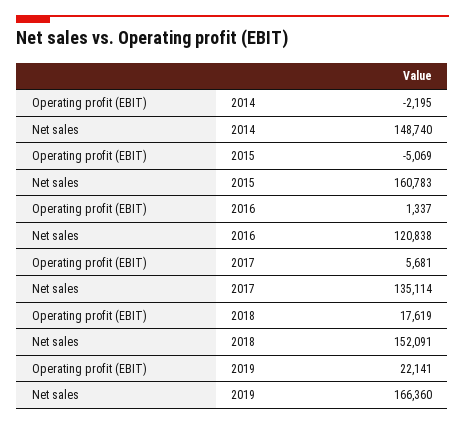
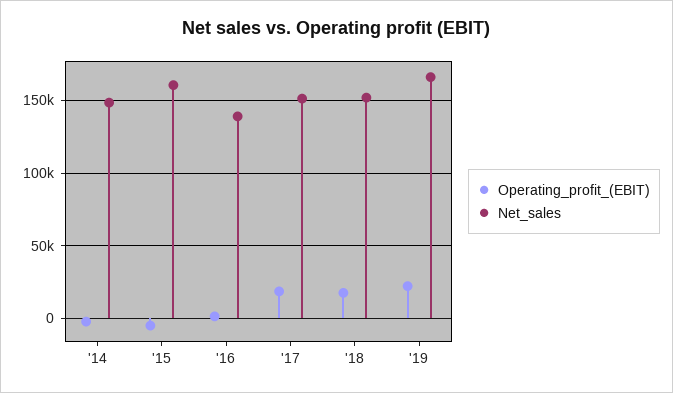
  {
    "Operating profit (EBIT)": {
      "2014": -2195,
      "2015": -5069,
      "2016": 1337,
-     "2017": 5681,
+     "2017": 20000,
      "2018": 17619,
      "2019": 22141
    },
    "Net sales": {
      "2014": 148740,
      "2015": 160783,
-     "2016": 120838,
+     "2016": 140000,
-     "2017": 135114,
+     "2017": 150000,
      "2018": 152091,
      "2019": 166360
    }
  }

